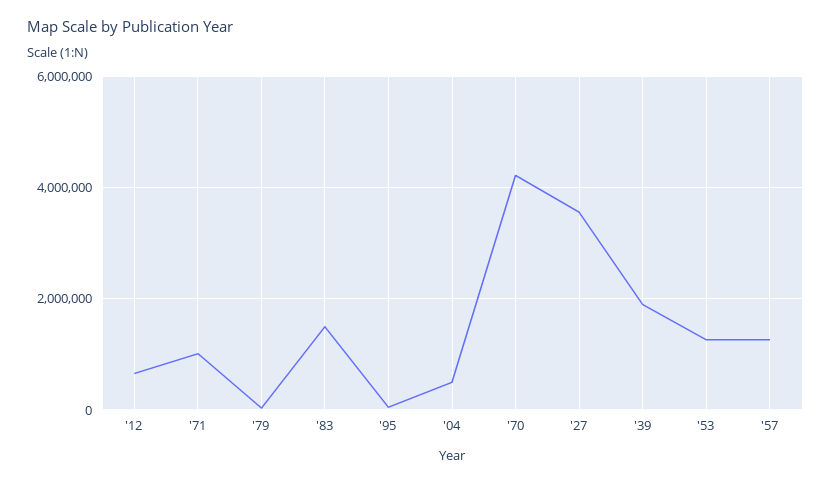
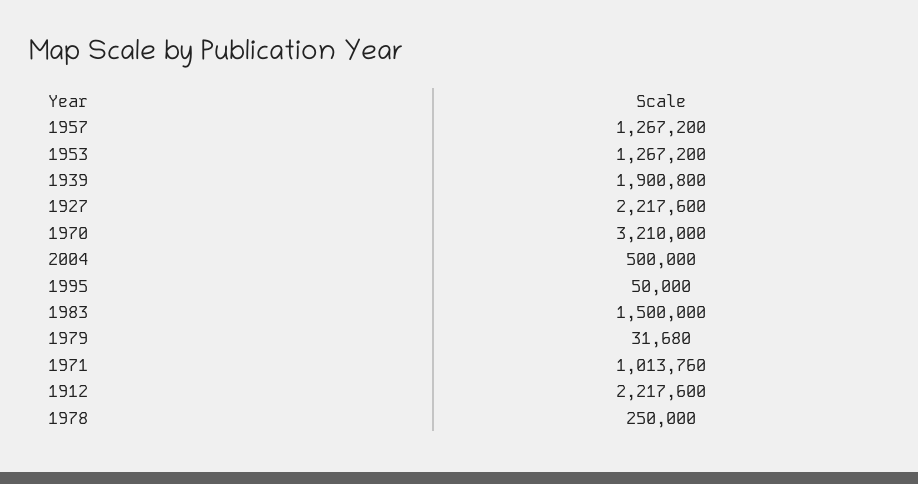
  {
-   "'12": 600000,
+   "'12": 2217600,
    "'71": 1013760,
    "'79": 31680,
    "'83": 1500000,
    "'95": 50000,
    "'04": 500000,
-   "'70": 4200000,
+   "'70": 3210000,
-   "'27": 3600000,
+   "'27": 2217600,
    "'39": 1900800,
    "'53": 1267200,
-   "'57": 1267200
+   "'57": 1267200,
+   "1978": 250000
  }

